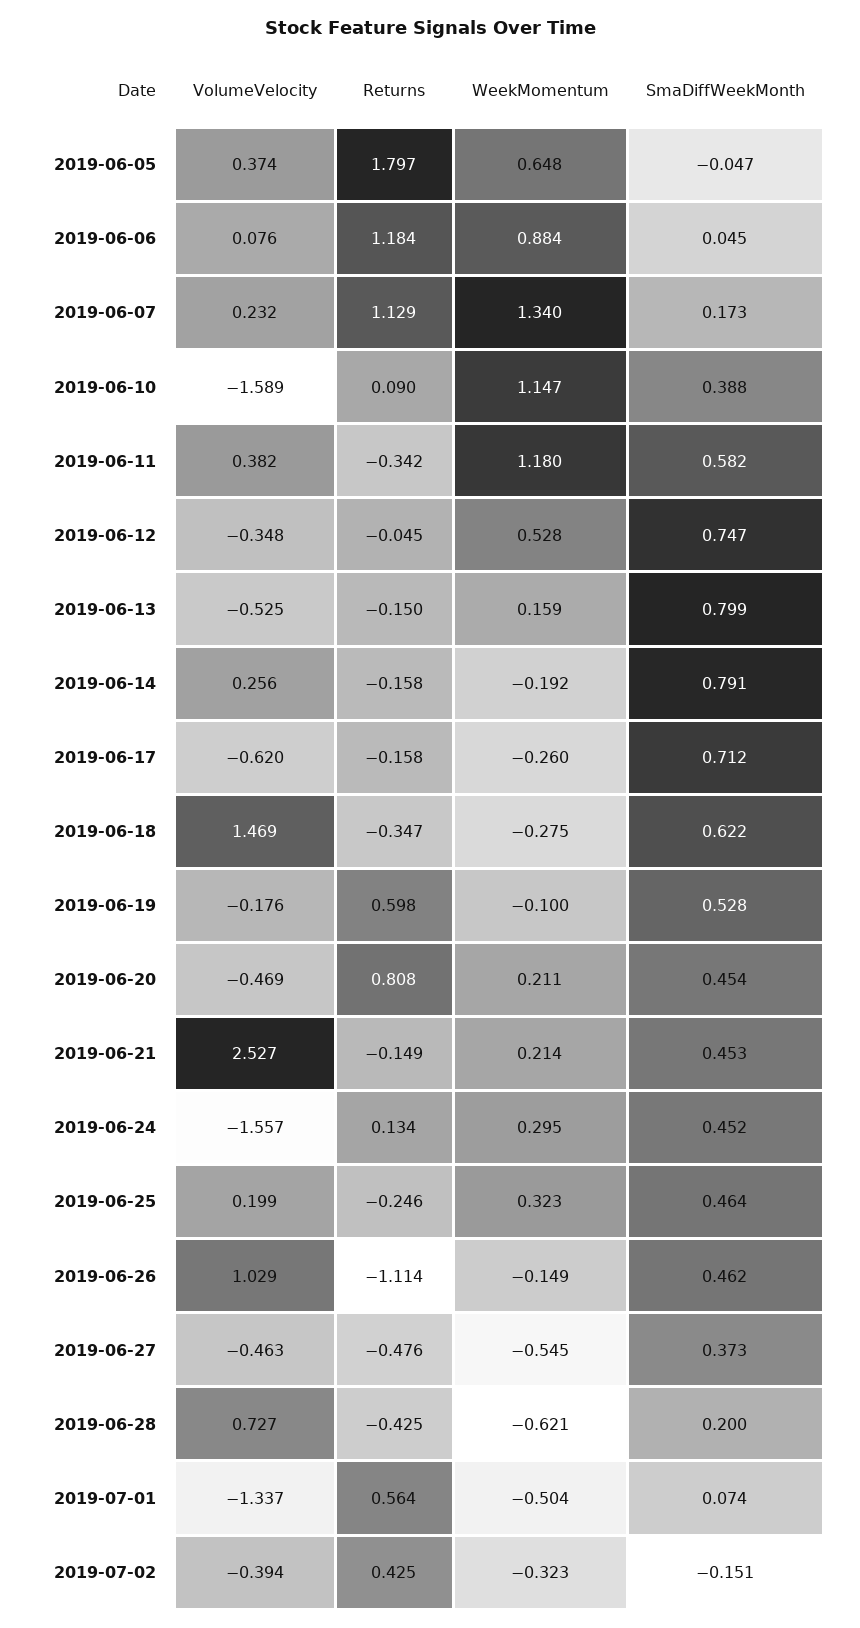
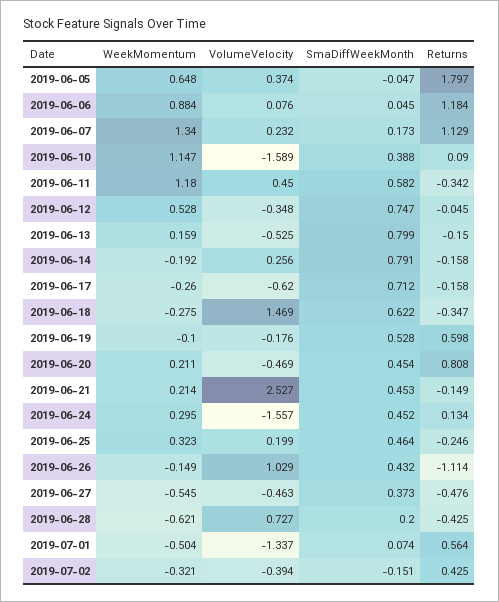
  {
    "VolumeVelocity": {
      "2019-06-05": 0.374,
      "2019-06-06": 0.076,
      "2019-06-07": 0.232,
      "2019-06-10": -1.589,
-     "2019-06-11": 0.382,
+     "2019-06-11": 0.45,
      "2019-06-12": -0.348,
      "2019-06-13": -0.525,
      "2019-06-14": 0.256,
      "2019-06-17": -0.62,
      "2019-06-18": 1.469,
      "2019-06-19": -0.176,
      "2019-06-20": -0.469,
      "2019-06-21": 2.527,
      "2019-06-24": -1.557,
      "2019-06-25": 0.199,
      "2019-06-26": 1.029,
      "2019-06-27": -0.463,
      "2019-06-28": 0.727,
      "2019-07-01": -1.337,
      "2019-07-02": -0.394
    },
    "Returns": {
      "2019-06-05": 1.797,
      "2019-06-06": 1.184,
      "2019-06-07": 1.129,
      "2019-06-10": 0.09,
      "2019-06-11": -0.342,
      "2019-06-12": -0.045,
      "2019-06-13": -0.15,
      "2019-06-14": -0.158,
      "2019-06-17": -0.158,
      "2019-06-18": -0.347,
      "2019-06-19": 0.598,
      "2019-06-20": 0.808,
      "2019-06-21": -0.149,
      "2019-06-24": 0.134,
      "2019-06-25": -0.246,
      "2019-06-26": -1.114,
      "2019-06-27": -0.476,
      "2019-06-28": -0.425,
      "2019-07-01": 0.564,
      "2019-07-02": 0.425
    },
    "WeekMomentum": {
      "2019-06-05": 0.648,
      "2019-06-06": 0.884,
      "2019-06-07": 1.34,
      "2019-06-10": 1.147,
      "2019-06-11": 1.18,
      "2019-06-12": 0.528,
      "2019-06-13": 0.159,
      "2019-06-14": -0.192,
      "2019-06-17": -0.26,
      "2019-06-18": -0.275,
      "2019-06-19": -0.1,
      "2019-06-20": 0.211,
      "2019-06-21": 0.214,
      "2019-06-24": 0.295,
      "2019-06-25": 0.323,
      "2019-06-26": -0.149,
      "2019-06-27": -0.545,
      "2019-06-28": -0.621,
      "2019-07-01": -0.504,
-     "2019-07-02": -0.323
+     "2019-07-02": -0.321
    },
    "SmaDiffWeekMonth": {
      "2019-06-05": -0.047,
      "2019-06-06": 0.045,
      "2019-06-07": 0.173,
      "2019-06-10": 0.388,
      "2019-06-11": 0.582,
      "2019-06-12": 0.747,
      "2019-06-13": 0.799,
      "2019-06-14": 0.791,
      "2019-06-17": 0.712,
      "2019-06-18": 0.622,
      "2019-06-19": 0.528,
      "2019-06-20": 0.454,
      "2019-06-21": 0.453,
      "2019-06-24": 0.452,
      "2019-06-25": 0.464,
-     "2019-06-26": 0.462,
+     "2019-06-26": 0.432,
      "2019-06-27": 0.373,
      "2019-06-28": 0.2,
      "2019-07-01": 0.074,
      "2019-07-02": -0.151
    }
  }

